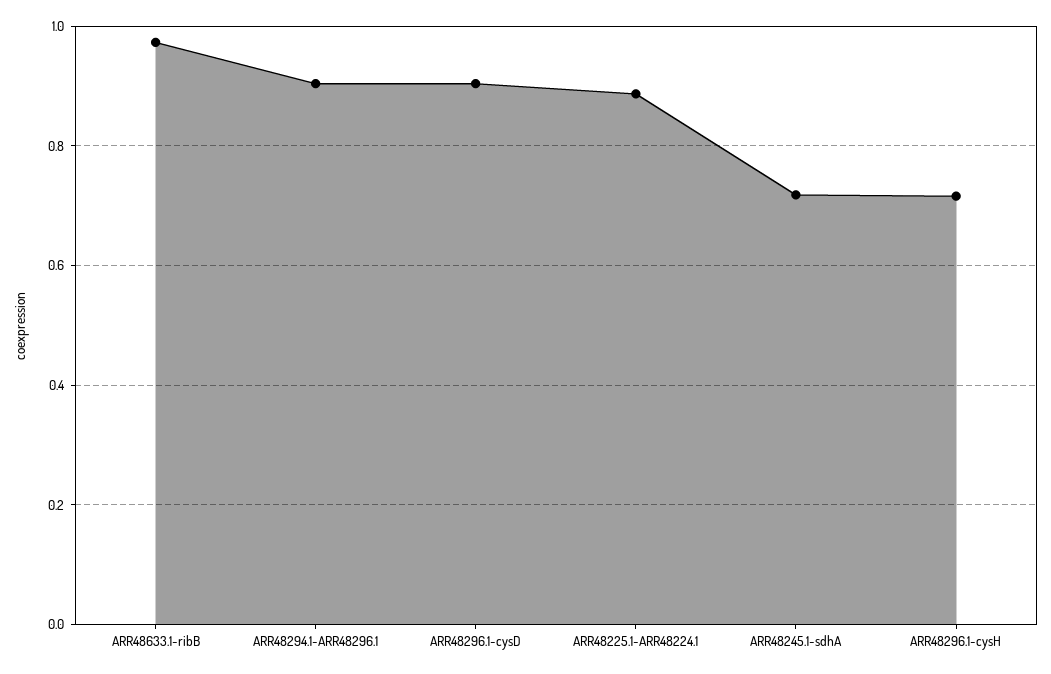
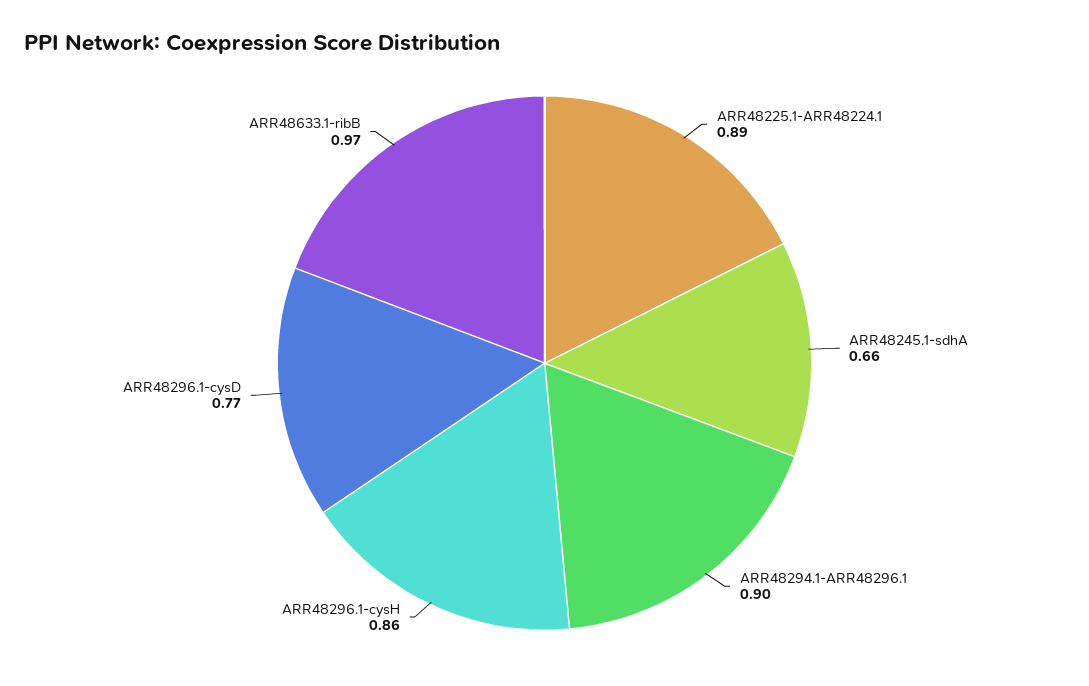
  {
    "ARR48633.1-ribB": 0.97,
    "ARR48294.1-ARR48296.1": 0.9,
-   "ARR48296.1-cysD": 0.9,
+   "ARR48296.1-cysD": 0.77,
    "ARR48225.1-ARR48224.1": 0.89,
-   "ARR48245.1-sdhA": 0.72,
+   "ARR48245.1-sdhA": 0.66,
-   "ARR48296.1-cysH": 0.72
+   "ARR48296.1-cysH": 0.86
  }

